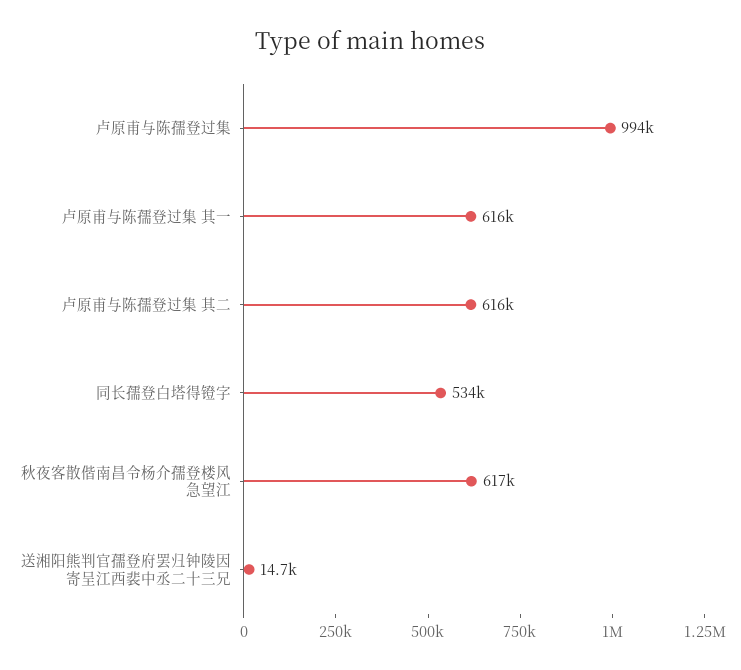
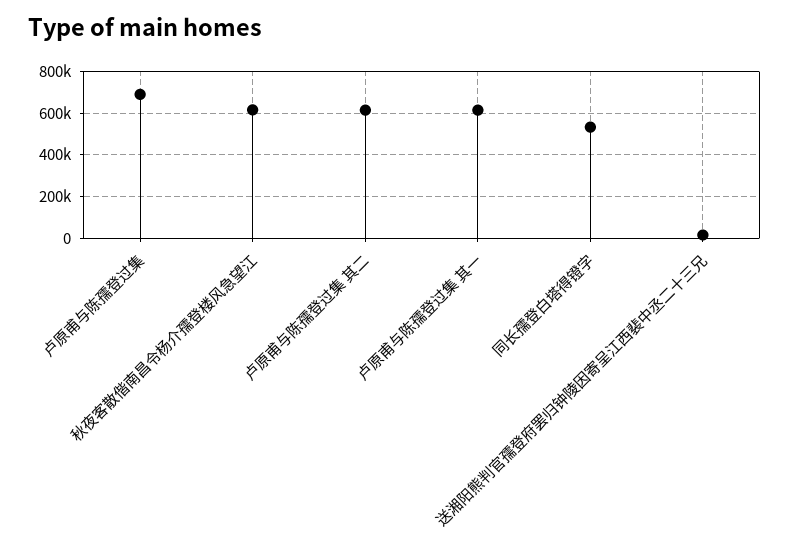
  {
-   "卢原甫与陈孺登过集": 994000,
+   "卢原甫与陈孺登过集": 700000,
    "卢原甫与陈孺登过集 其一": 616000,
    "卢原甫与陈孺登过集 其二": 616000,
    "同长孺登白塔得镫字": 534000,
    "秋夜客散偕南昌令杨介孺登楼风急望江": 617000,
    "送湘阳熊判官孺登府罢归钟陵因寄呈江西裴中丞二十三兄": 14700
  }

